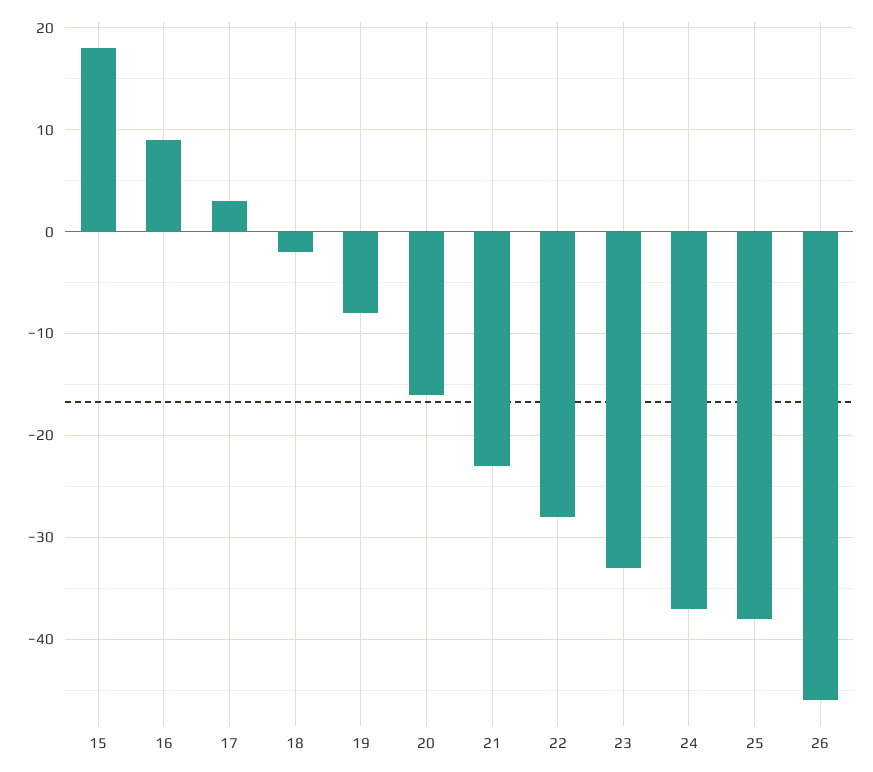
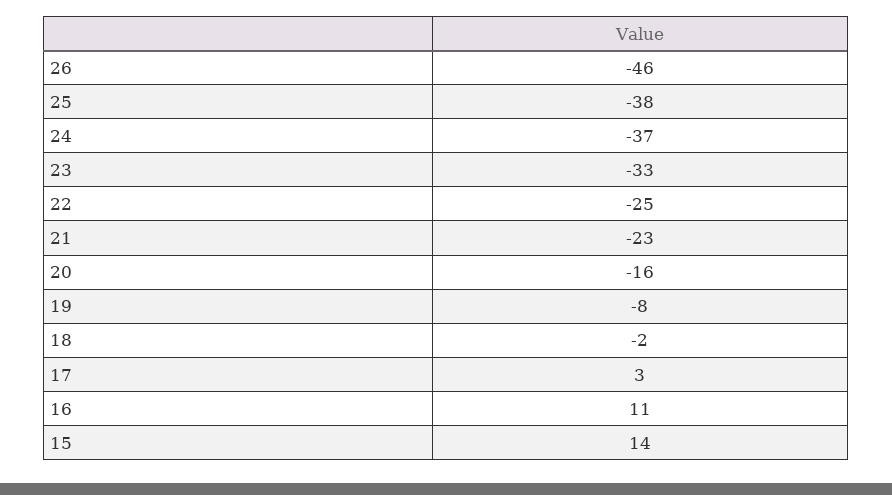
  {
-   "15": 18,
+   "15": 14,
-   "16": 9,
+   "16": 11,
    "17": 3,
    "18": -2,
    "19": -8,
    "20": -16,
    "21": -23,
-   "22": -28,
+   "22": -25,
    "23": -33,
    "24": -37,
    "25": -38,
    "26": -46
  }

